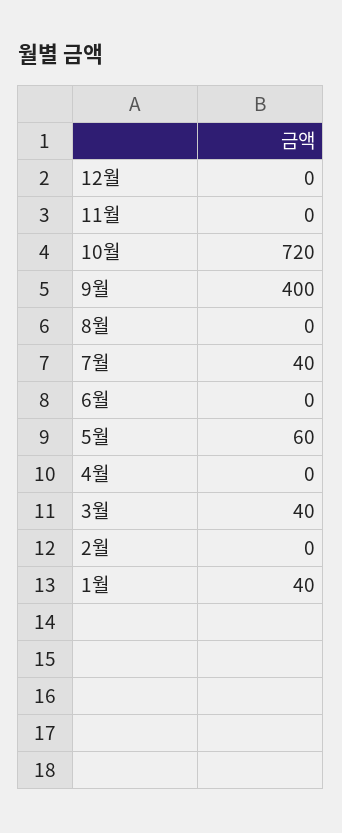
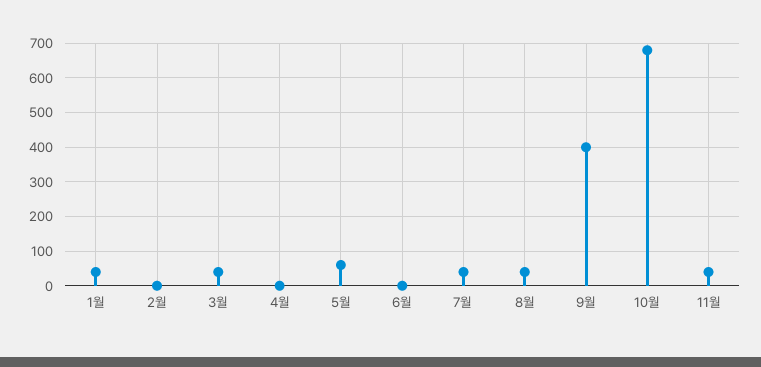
  {
-   "12월": 0,
-   "11월": 0,
+   "11월": 40,
-   "10월": 720,
+   "10월": 680,
    "9월": 400,
-   "8월": 0,
+   "8월": 40,
    "7월": 40,
    "6월": 0,
    "5월": 60,
    "4월": 0,
    "3월": 40,
    "2월": 0,
    "1월": 40
  }

